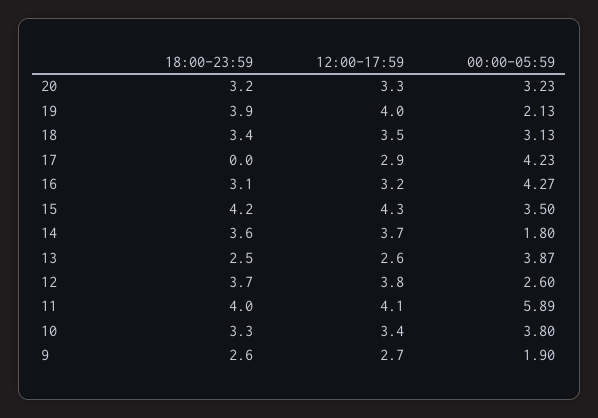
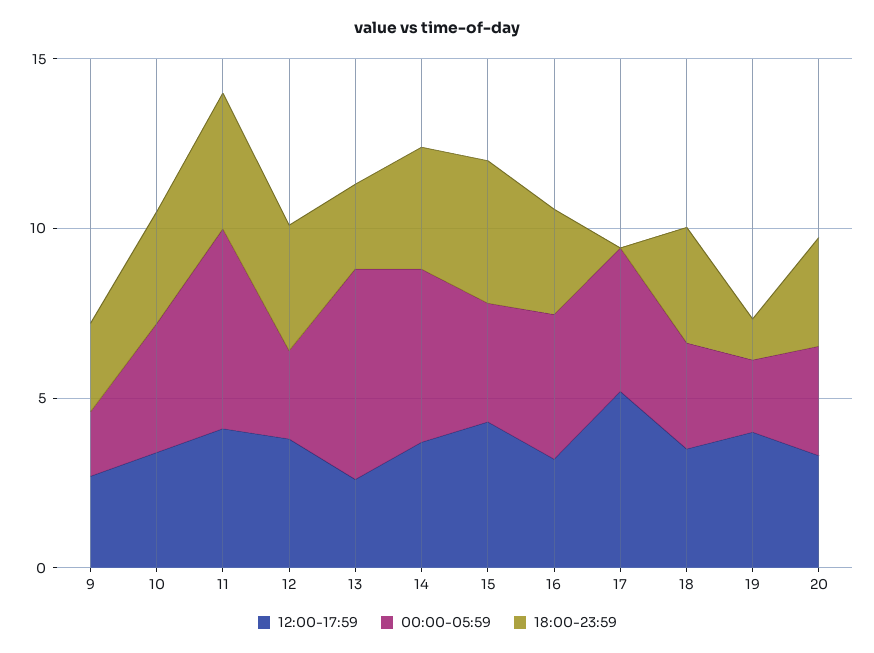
  {
    "18:00-23:59": {
      "20": 3.2,
-     "19": 3.9,
+     "19": 1,
      "18": 3.4,
      "17": 0,
      "16": 3.1,
      "15": 4.2,
      "14": 3.6,
      "13": 2.5,
      "12": 3.7,
      "11": 4,
      "10": 3.3,
      "9": 2.6
    },
    "12:00-17:59": {
      "20": 3.3,
      "19": 4,
      "18": 3.5,
-     "17": 2.9,
+     "17": 5,
      "16": 3.2,
      "15": 4.3,
      "14": 3.7,
      "13": 2.6,
      "12": 3.8,
      "11": 4.1,
      "10": 3.4,
      "9": 2.7
    },
    "00:00-05:59": {
      "20": 3.23,
      "19": 2.13,
      "18": 3.13,
      "17": 4.23,
      "16": 4.27,
      "15": 3.5,
-     "14": 1.8,
+     "14": 5,
-     "13": 3.87,
+     "13": 6,
      "12": 2.6,
      "11": 5.89,
      "10": 3.8,
      "9": 1.9
    }
  }

